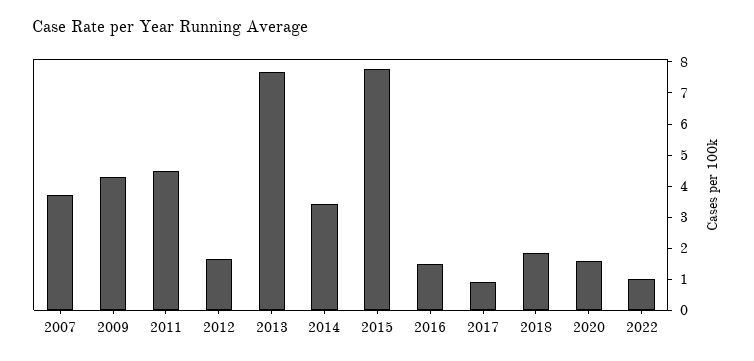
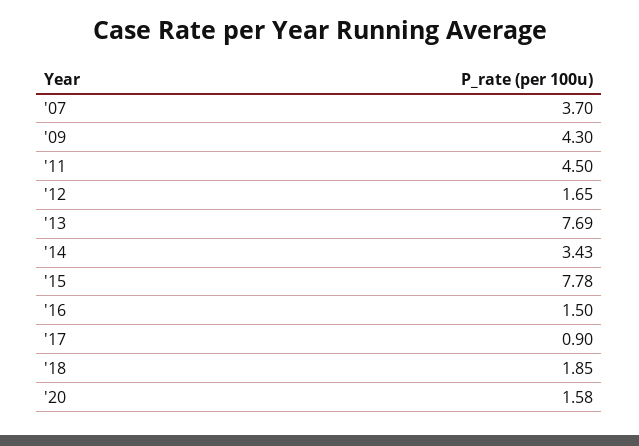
  {
    "2007": 3.7,
    "2009": 4.3,
    "2011": 4.5,
    "2012": 1.65,
    "2013": 7.69,
    "2014": 3.43,
    "2015": 7.78,
    "2016": 1.5,
    "2017": 0.9,
    "2018": 1.85,
-   "2020": 1.58,
+   "2020": 1.58
-   "2022": 1
  }

